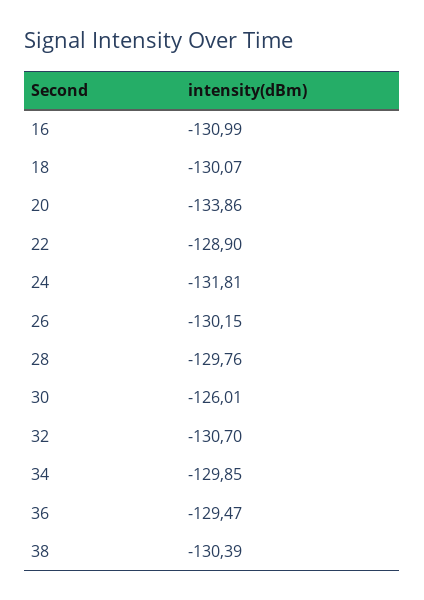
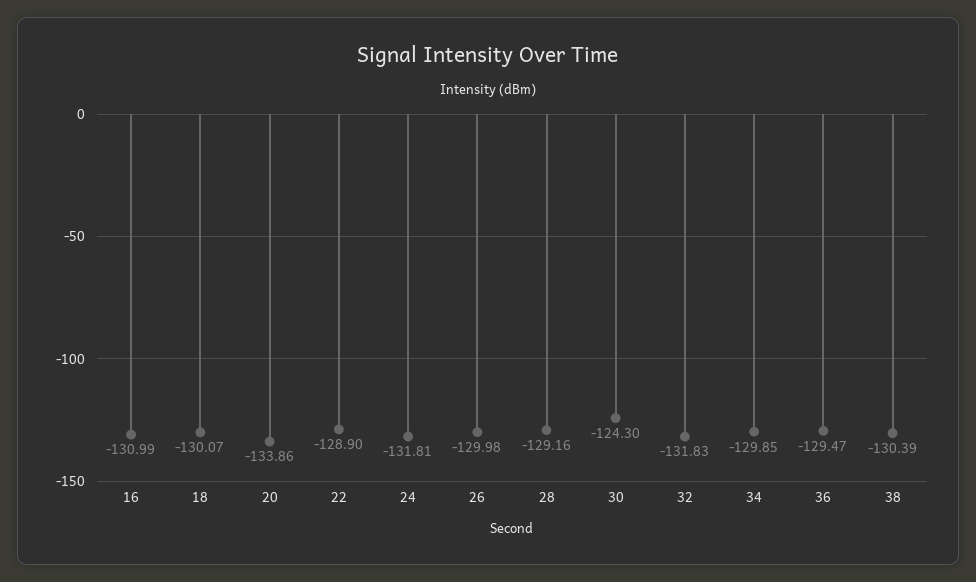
  {
    "16": -130.99,
    "18": -130.07,
    "20": -133.86,
    "22": -128.9,
    "24": -131.81,
-   "26": -130.15,
+   "26": -129.98,
-   "28": -129.76,
+   "28": -129.16,
-   "30": -126.01,
+   "30": -124.3,
-   "32": -130.7,
+   "32": -131.83,
    "34": -129.85,
    "36": -129.47,
    "38": -130.39
  }

